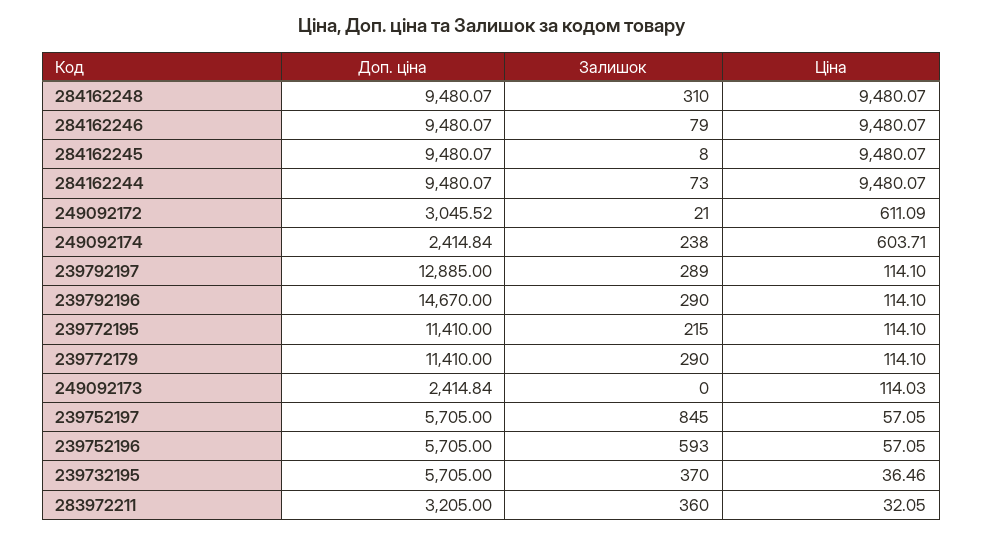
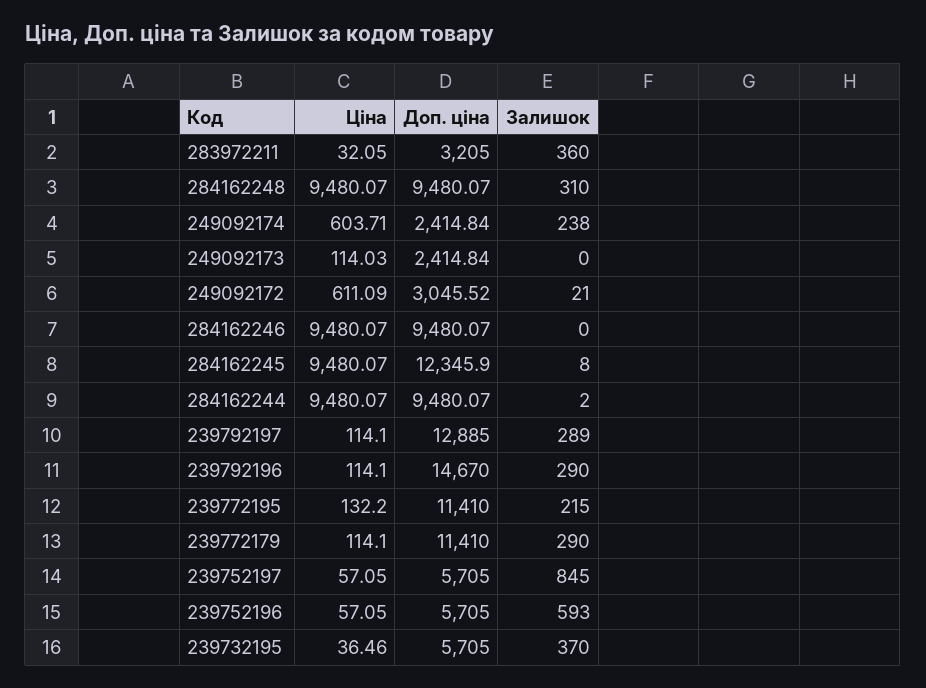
  {
    "Доп. ціна": {
      "284162248": 9480.07,
      "284162246": 9480.07,
-     "284162245": 9480.07,
+     "284162245": 12345.9,
      "284162244": 9480.07,
      "249092172": 3045.52,
      "249092174": 2414.84,
      "239792197": 12885,
      "239792196": 14670,
      "239772195": 11410,
      "239772179": 11410,
      "249092173": 2414.84,
      "239752197": 5705,
      "239752196": 5705,
      "239732195": 5705,
      "283972211": 3205
    },
    "Залишок": {
      "284162248": 310,
-     "284162246": 79,
+     "284162246": 0,
      "284162245": 8,
-     "284162244": 73,
+     "284162244": 2,
      "249092172": 21,
      "249092174": 238,
      "239792197": 289,
      "239792196": 290,
      "239772195": 215,
      "239772179": 290,
      "249092173": 0,
      "239752197": 845,
      "239752196": 593,
      "239732195": 370,
      "283972211": 360
    },
    "Ціна": {
      "284162248": 9480.07,
      "284162246": 9480.07,
      "284162245": 9480.07,
      "284162244": 9480.07,
      "249092172": 611.09,
      "249092174": 603.71,
      "239792197": 114.1,
      "239792196": 114.1,
-     "239772195": 114.1,
+     "239772195": 132.2,
      "239772179": 114.1,
      "249092173": 114.03,
      "239752197": 57.05,
      "239752196": 57.05,
      "239732195": 36.46,
      "283972211": 32.05
    }
  }

